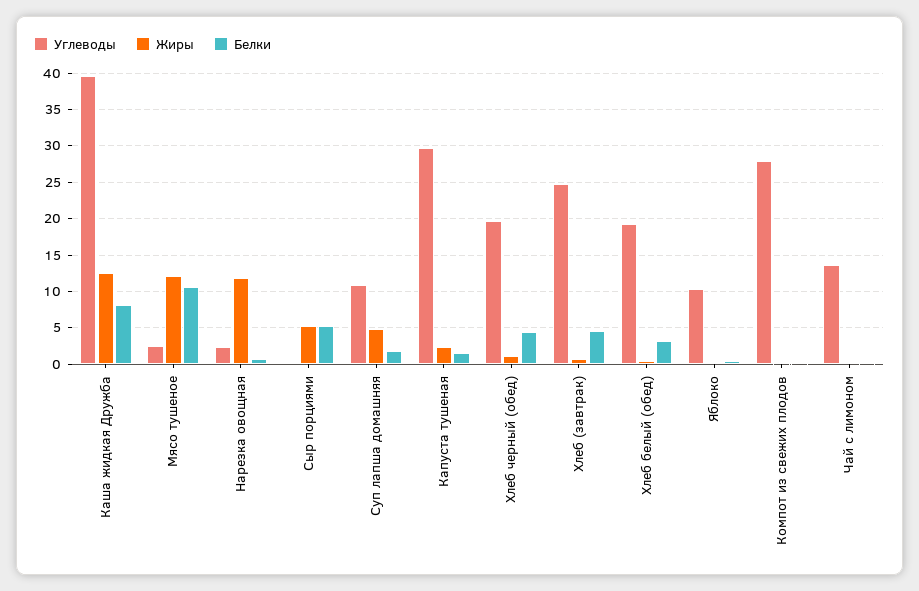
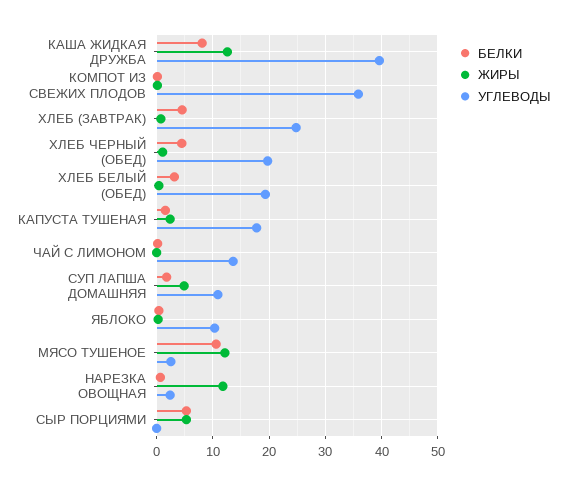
  {
    "Углеводы": {
      "Каша жидкая Дружба": 40,
      "Мясо тушеное": 3,
      "Нарезка овощная": 2,
      "Сыр порциями": 0,
      "Суп лапша домашняя": 11,
-     "Капуста тушеная": 30,
+     "Капуста тушеная": 18,
      "Хлеб черный (обед)": 20,
      "Хлеб (завтрак)": 25,
      "Хлеб белый (обед)": 19,
      "Яблоко": 10,
-     "Компот из свежих плодов": 28,
+     "Компот из свежих плодов": 36,
      "Чай с лимоном": 14
    },
    "Жиры": {
      "Каша жидкая Дружба": 13,
      "Мясо тушеное": 12,
      "Нарезка овощная": 12,
      "Сыр порциями": 5,
      "Суп лапша домашняя": 5,
      "Капуста тушеная": 2,
      "Хлеб черный (обед)": 1,
      "Хлеб (завтрак)": 1,
      "Хлеб белый (обед)": 0,
      "Яблоко": 0,
      "Компот из свежих плодов": 0,
      "Чай с лимоном": 0
    },
    "Белки": {
      "Каша жидкая Дружба": 8,
      "Мясо тушеное": 11,
      "Нарезка овощная": 1,
      "Сыр порциями": 5,
      "Суп лапша домашняя": 2,
      "Капуста тушеная": 2,
      "Хлеб черный (обед)": 4,
      "Хлеб (завтрак)": 5,
      "Хлеб белый (обед)": 3,
      "Яблоко": 0,
      "Компот из свежих плодов": 0,
      "Чай с лимоном": 0
    }
  }

